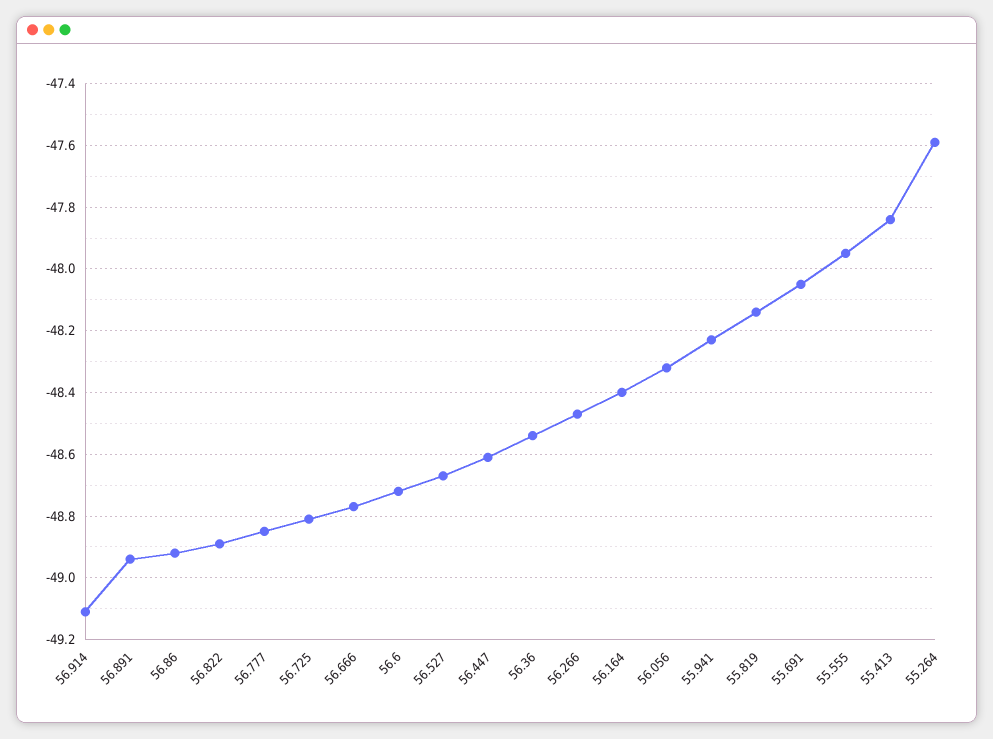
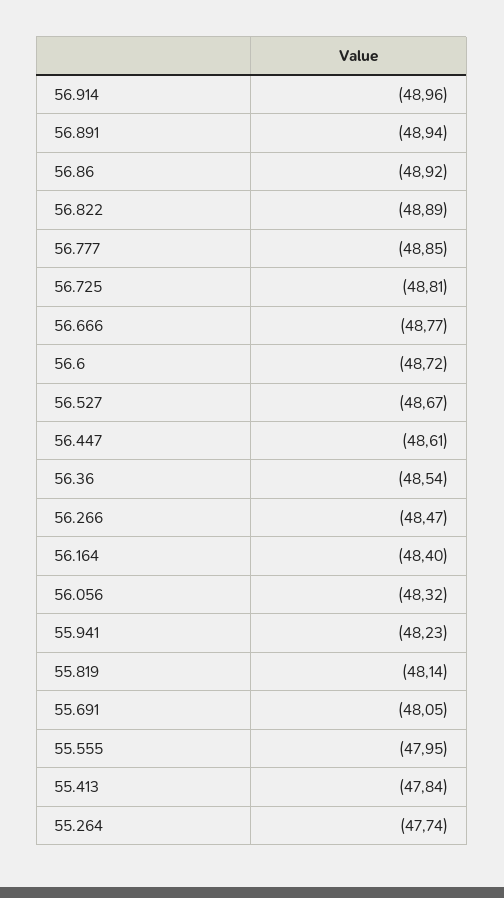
  {
-   "56.914": -49.1,
+   "56.914": -48.96,
    "56.891": -48.94,
    "56.86": -48.92,
    "56.822": -48.89,
    "56.777": -48.85,
    "56.725": -48.81,
    "56.666": -48.77,
    "56.6": -48.72,
    "56.527": -48.67,
    "56.447": -48.61,
    "56.36": -48.54,
    "56.266": -48.47,
    "56.164": -48.4,
    "56.056": -48.32,
    "55.941": -48.23,
    "55.819": -48.14,
    "55.691": -48.05,
    "55.555": -47.95,
    "55.413": -47.84,
-   "55.264": -47.6
+   "55.264": -47.74
  }

